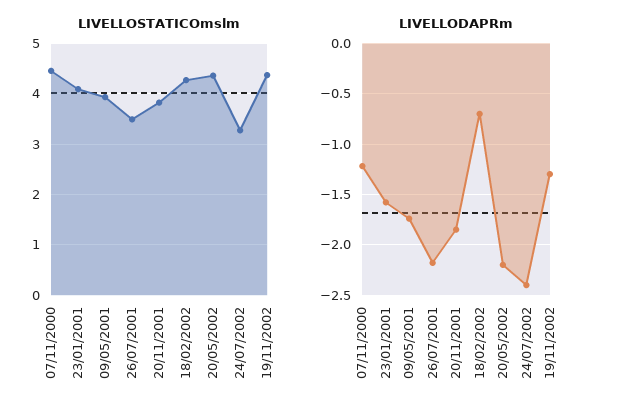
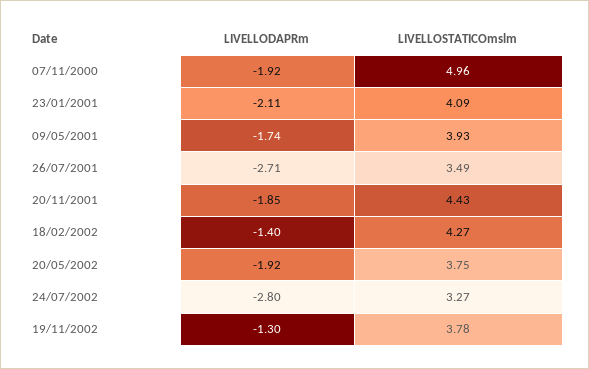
  {
    "LIVELLOSTATICOmslm": {
-     "07/11/2000": 4.4,
+     "07/11/2000": 4.96,
      "23/01/2001": 4.09,
      "09/05/2001": 3.93,
      "26/07/2001": 3.49,
-     "20/11/2001": 3.8,
+     "20/11/2001": 4.43,
      "18/02/2002": 4.27,
-     "20/05/2002": 4.4,
+     "20/05/2002": 3.75,
      "24/07/2002": 3.27,
-     "19/11/2002": 4.4
+     "19/11/2002": 3.78
    },
    "LIVELLODAPRm": {
-     "07/11/2000": -1.2,
+     "07/11/2000": -1.92,
-     "23/01/2001": -1.6,
+     "23/01/2001": -2.11,
      "09/05/2001": -1.74,
-     "26/07/2001": -2.2,
+     "26/07/2001": -2.71,
      "20/11/2001": -1.85,
-     "18/02/2002": -0.7,
+     "18/02/2002": -1.4,
-     "20/05/2002": -2.2,
+     "20/05/2002": -1.92,
-     "24/07/2002": -2.4,
+     "24/07/2002": -2.8,
      "19/11/2002": -1.3
    }
  }

